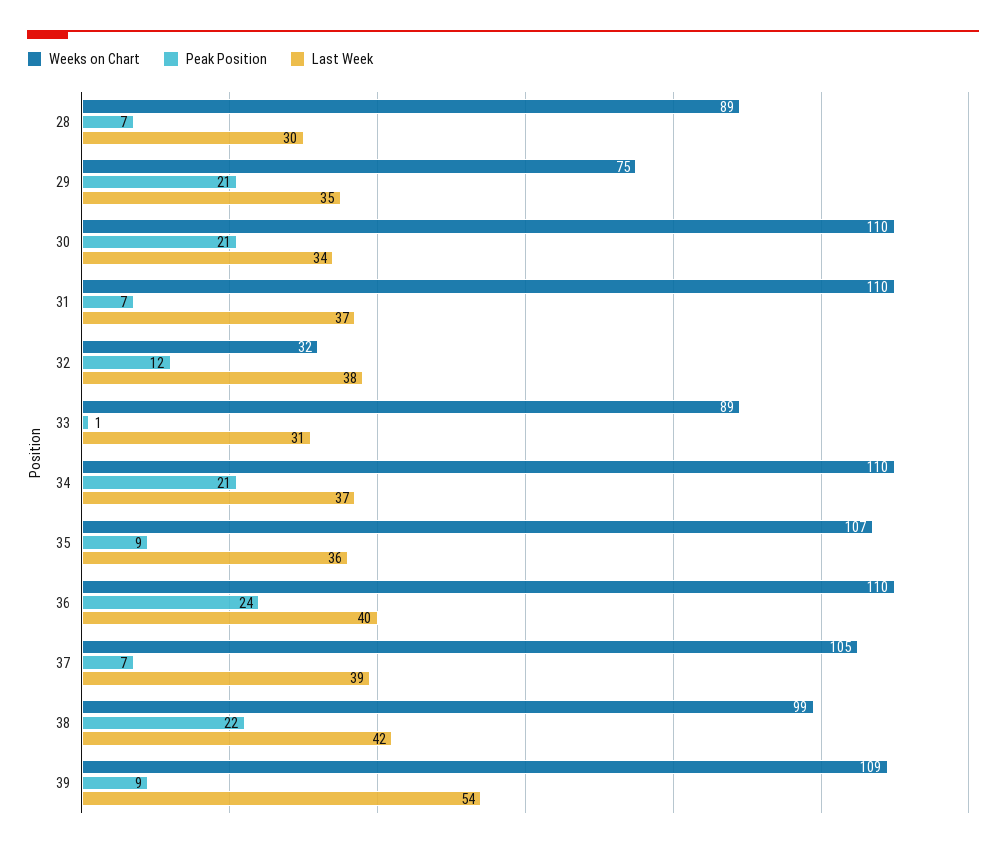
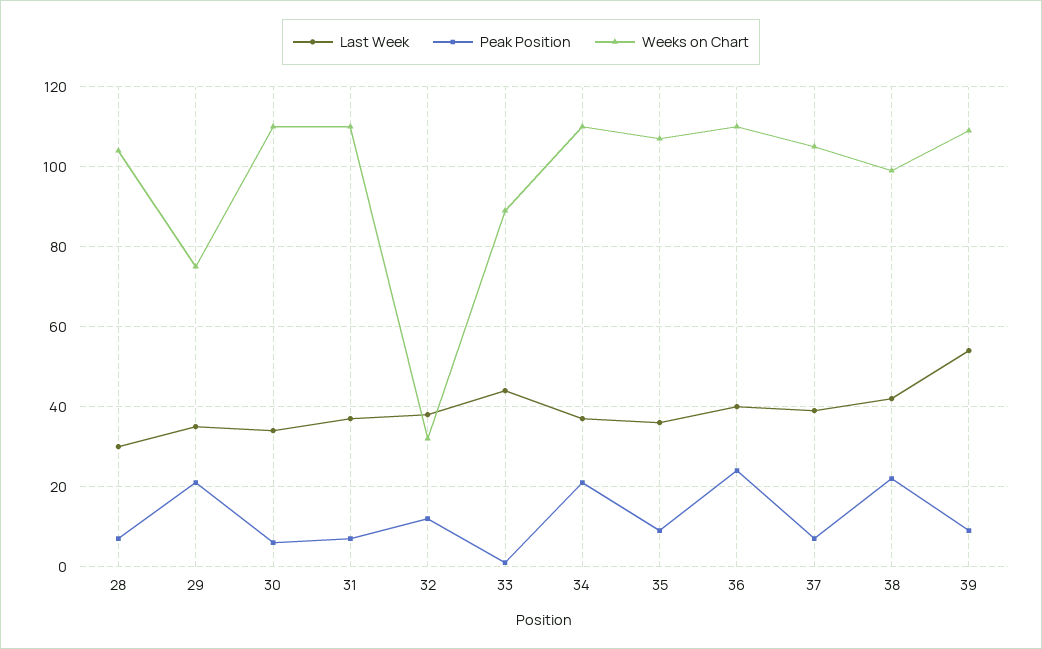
  {
    "Weeks on Chart": {
-     "28": 89,
+     "28": 105,
      "29": 75,
      "30": 110,
      "31": 110,
      "32": 32,
      "33": 89,
      "34": 110,
      "35": 107,
      "36": 110,
      "37": 105,
      "38": 99,
      "39": 109
    },
    "Peak Position": {
      "28": 7,
      "29": 21,
-     "30": 21,
+     "30": 5,
      "31": 7,
      "32": 12,
      "33": 1,
      "34": 21,
      "35": 9,
      "36": 24,
      "37": 7,
      "38": 22,
      "39": 9
    },
    "Last Week": {
      "28": 30,
      "29": 35,
      "30": 34,
      "31": 37,
      "32": 38,
-     "33": 31,
+     "33": 45,
      "34": 37,
      "35": 36,
      "36": 40,
      "37": 39,
      "38": 42,
      "39": 54
    }
  }

